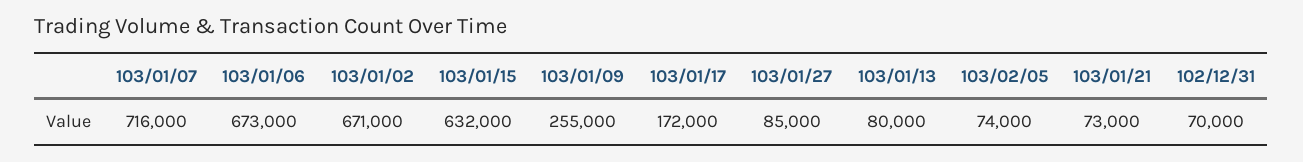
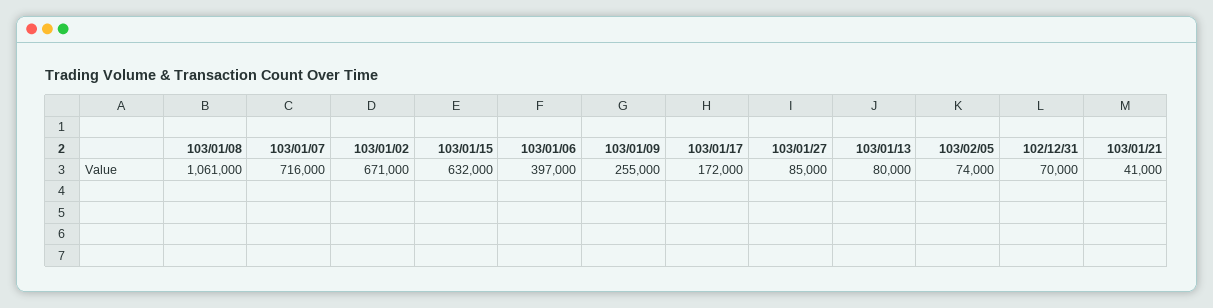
  {
    "103/01/07": 716000,
-   "103/01/06": 673000,
+   "103/01/06": 397000,
    "103/01/02": 671000,
    "103/01/15": 632000,
    "103/01/09": 255000,
    "103/01/17": 172000,
    "103/01/27": 85000,
    "103/01/13": 80000,
    "103/02/05": 74000,
-   "103/01/21": 73000,
+   "103/01/21": 41000,
-   "102/12/31": 70000
+   "102/12/31": 70000,
+   "103/01/08": 1061000
  }

